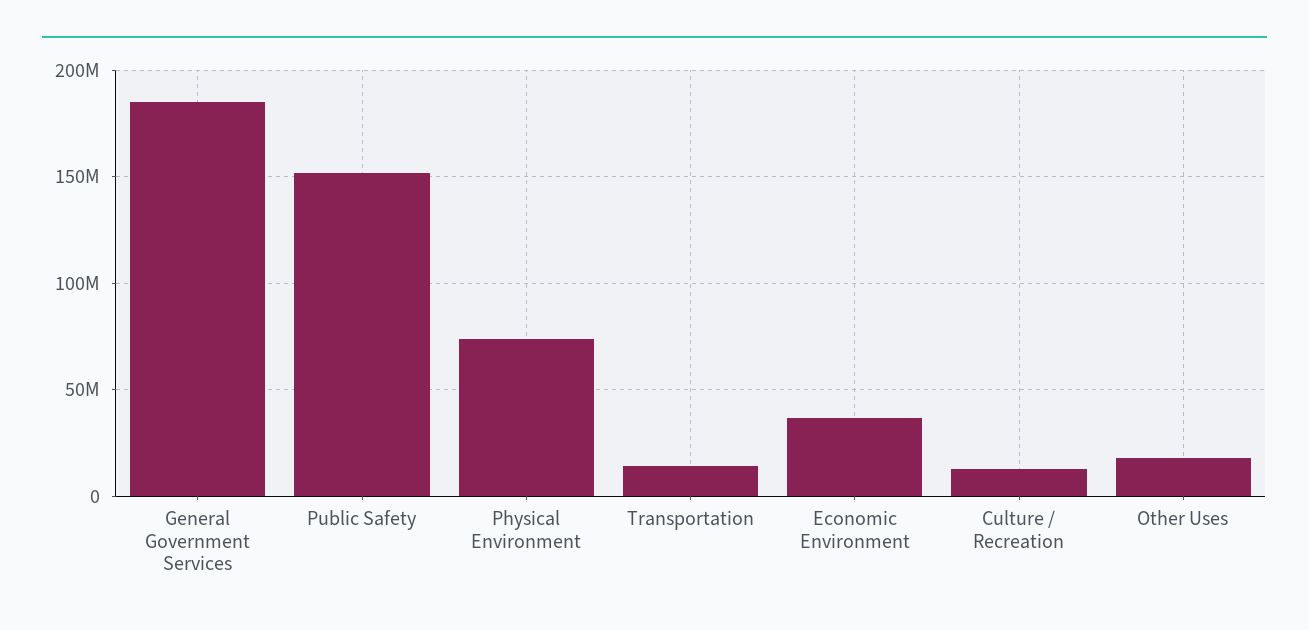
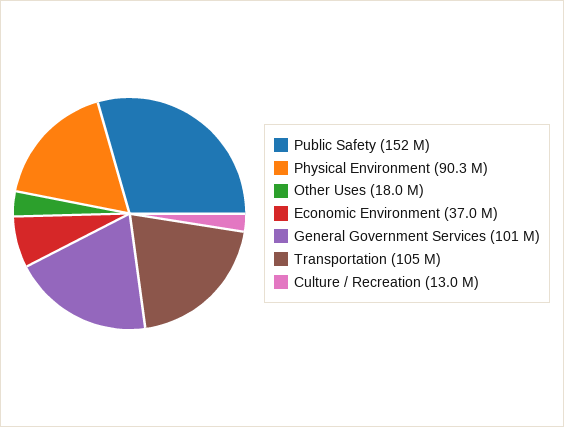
  {
-   "General Government Services": 185000000,
+   "General Government Services": 101000000,
    "Public Safety": 152000000,
-   "Physical Environment": 75000000,
+   "Physical Environment": 90300000,
-   "Transportation": 15000000,
+   "Transportation": 105000000,
    "Economic Environment": 37000000,
    "Culture / Recreation": 13000000,
    "Other Uses": 18000000
  }

